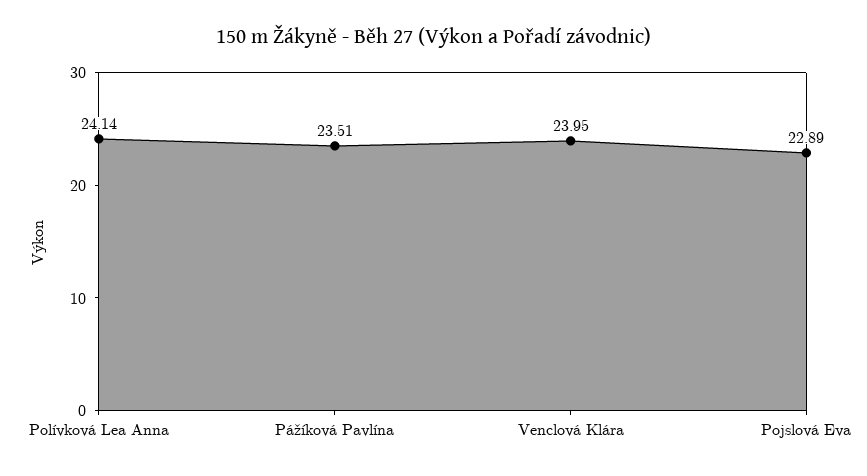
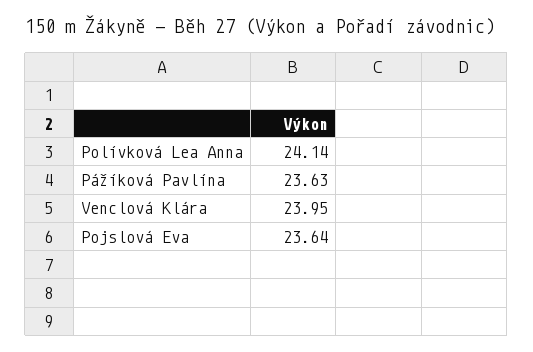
  {
    "Polívková Lea Anna": 24.14,
-   "Pážíková Pavlína": 23.51,
+   "Pážíková Pavlína": 23.63,
    "Venclová Klára": 23.95,
-   "Pojslová Eva": 22.89
+   "Pojslová Eva": 23.64
  }

